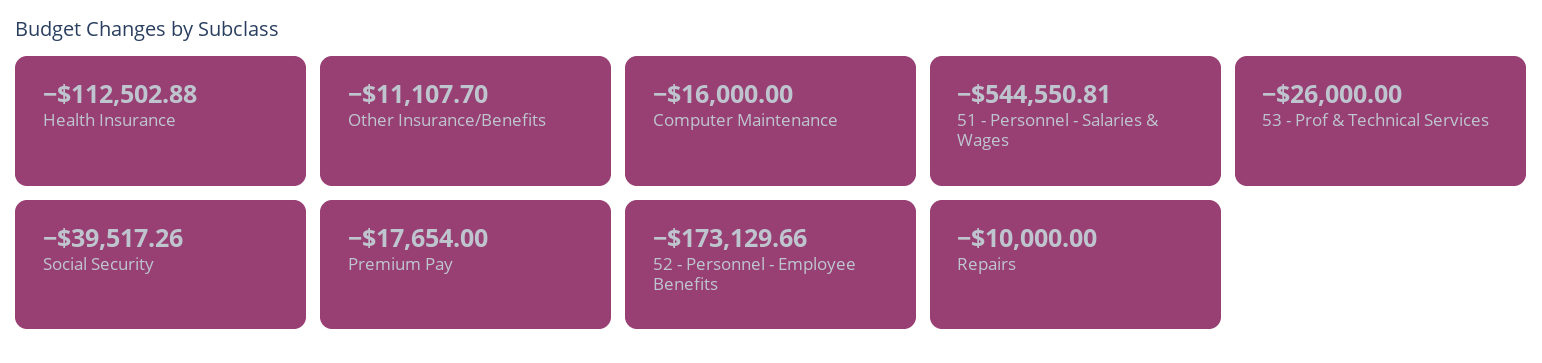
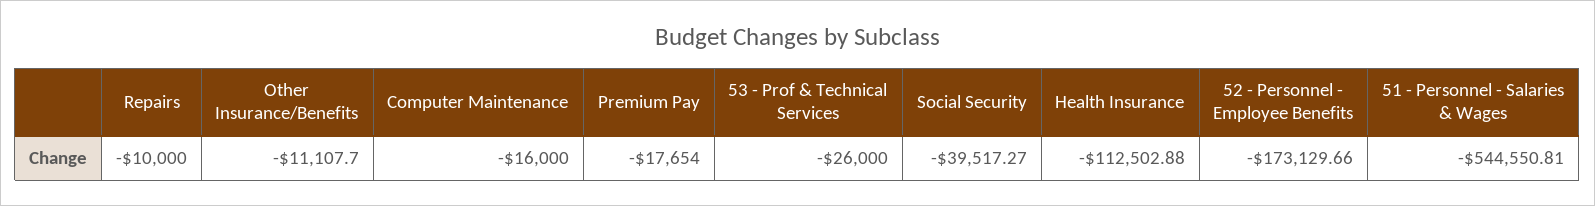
  {
    "Health Insurance": -112502.88,
    "Other Insurance/Benefits": -11107.7,
    "Computer Maintenance": -16000,
    "51 - Personnel - Salaries & Wages": -544550.81,
    "53 - Prof & Technical Services": -26000,
-   "Social Security": -39517.26,
+   "Social Security": -39517.27,
    "Premium Pay": -17654,
    "52 - Personnel - Employee Benefits": -173129.66,
    "Repairs": -10000
  }

